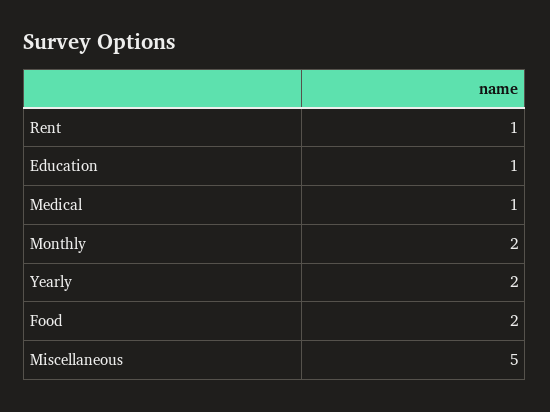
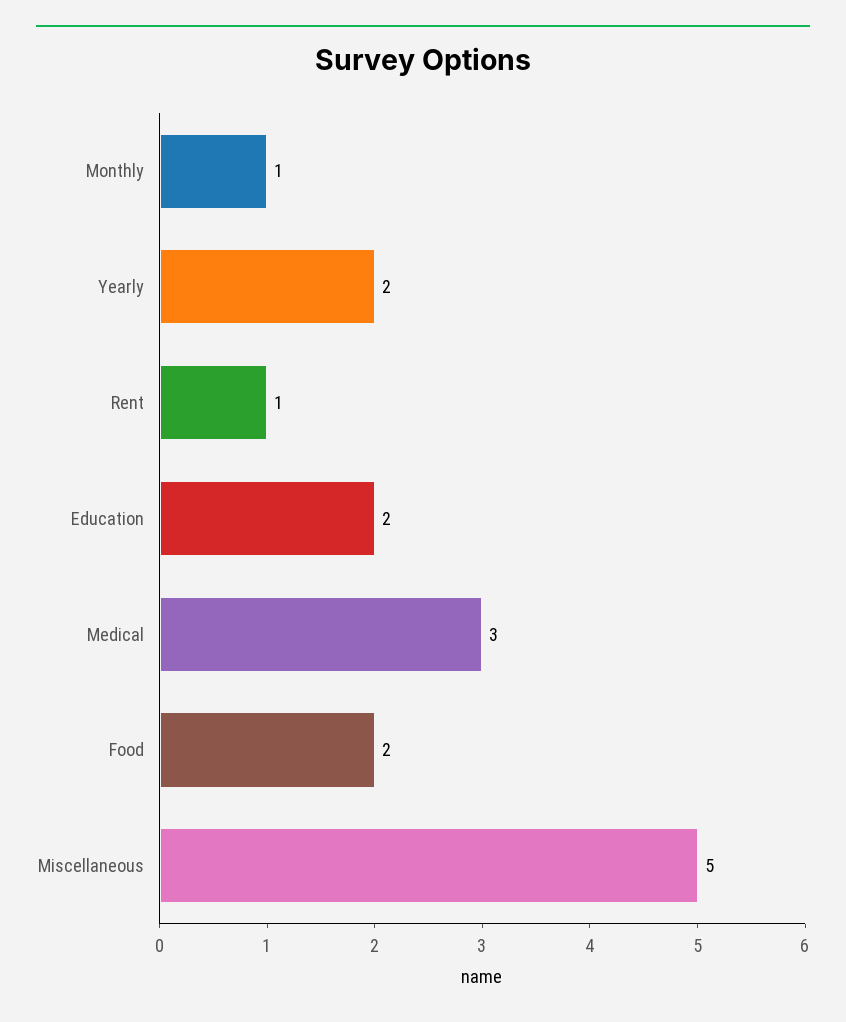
  {
    "Rent": 1,
-   "Education": 1,
+   "Education": 2,
-   "Medical": 1,
+   "Medical": 3,
-   "Monthly": 2,
+   "Monthly": 1,
    "Yearly": 2,
    "Food": 2,
    "Miscellaneous": 5
  }

